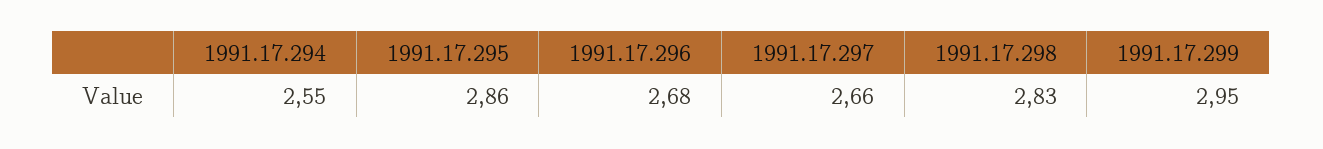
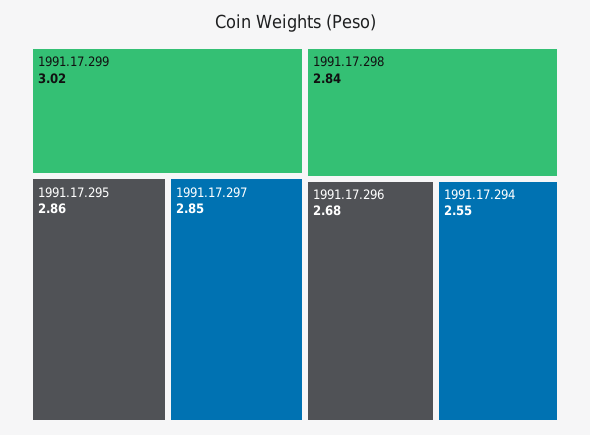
  {
    "1991.17.294": 2.55,
    "1991.17.295": 2.86,
    "1991.17.296": 2.68,
-   "1991.17.297": 2.66,
+   "1991.17.297": 2.85,
-   "1991.17.298": 2.83,
+   "1991.17.298": 2.84,
-   "1991.17.299": 2.95
+   "1991.17.299": 3.02
  }

